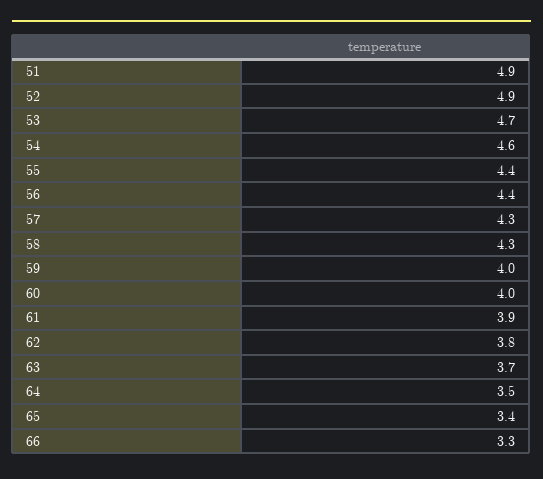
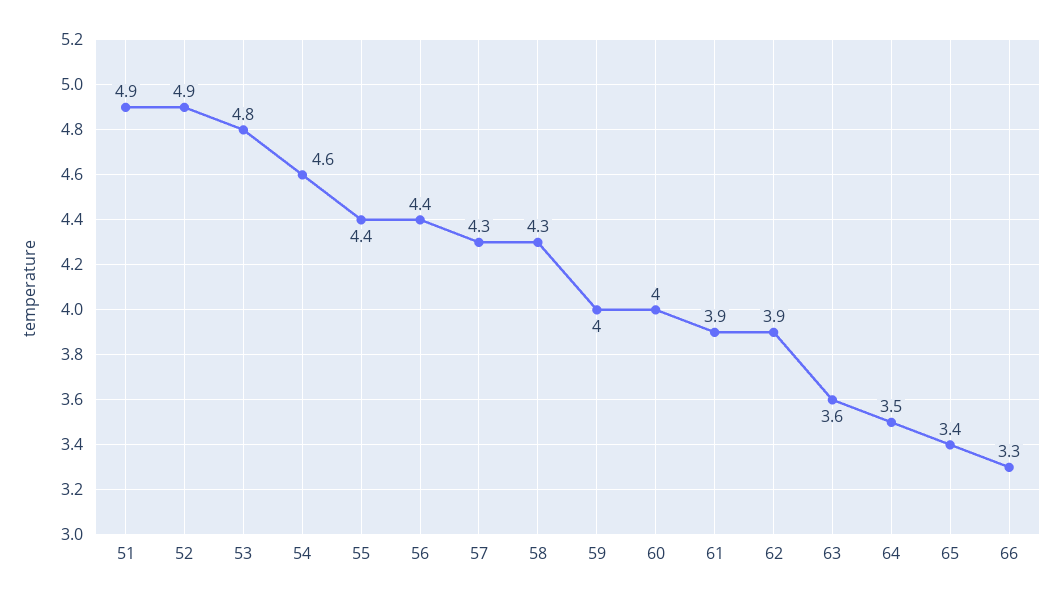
  {
    "51": 4.9,
    "52": 4.9,
-   "53": 4.7,
+   "53": 4.8,
    "54": 4.6,
    "55": 4.4,
    "56": 4.4,
    "57": 4.3,
    "58": 4.3,
    "59": 4,
    "60": 4,
    "61": 3.9,
-   "62": 3.8,
+   "62": 3.9,
-   "63": 3.7,
+   "63": 3.6,
    "64": 3.5,
    "65": 3.4,
    "66": 3.3
  }

